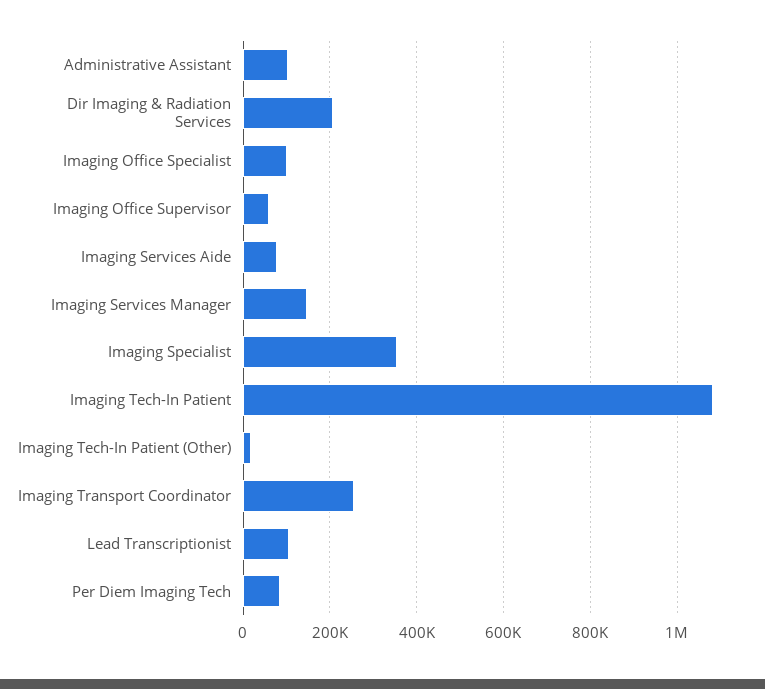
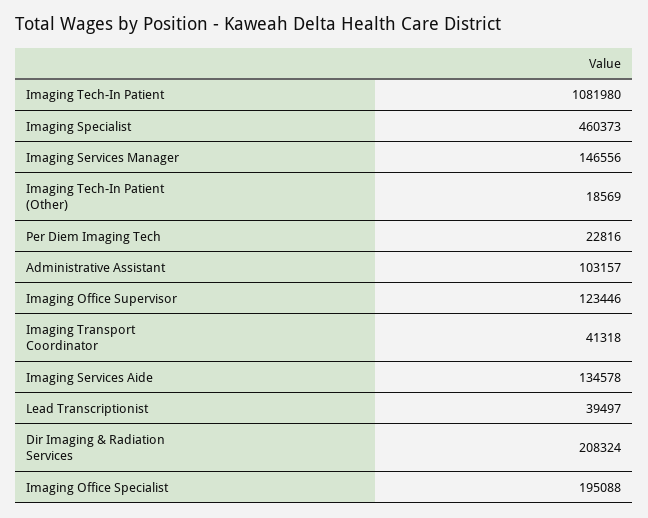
  {
    "Administrative Assistant": 103157,
    "Dir Imaging & Radiation Services": 208324,
-   "Imaging Office Specialist": 100000,
+   "Imaging Office Specialist": 195088,
-   "Imaging Office Supervisor": 60000,
+   "Imaging Office Supervisor": 123446,
-   "Imaging Services Aide": 80000,
+   "Imaging Services Aide": 134578,
    "Imaging Services Manager": 146556,
-   "Imaging Specialist": 360000,
+   "Imaging Specialist": 460373,
    "Imaging Tech-In Patient": 1081980,
    "Imaging Tech-In Patient (Other)": 18569,
-   "Imaging Transport Coordinator": 260000,
+   "Imaging Transport Coordinator": 41318,
-   "Lead Transcriptionist": 100000,
+   "Lead Transcriptionist": 39497,
-   "Per Diem Imaging Tech": 80000
+   "Per Diem Imaging Tech": 22816
  }

